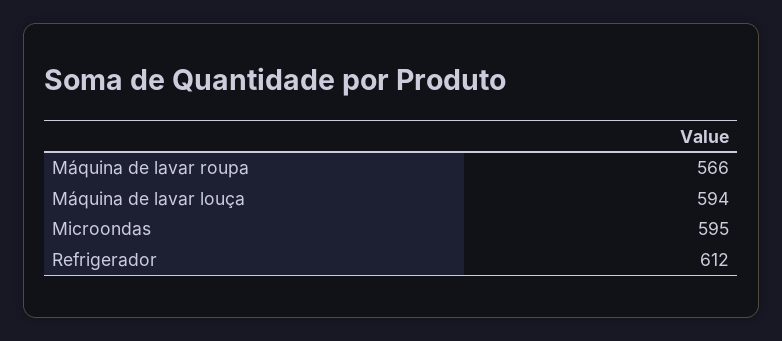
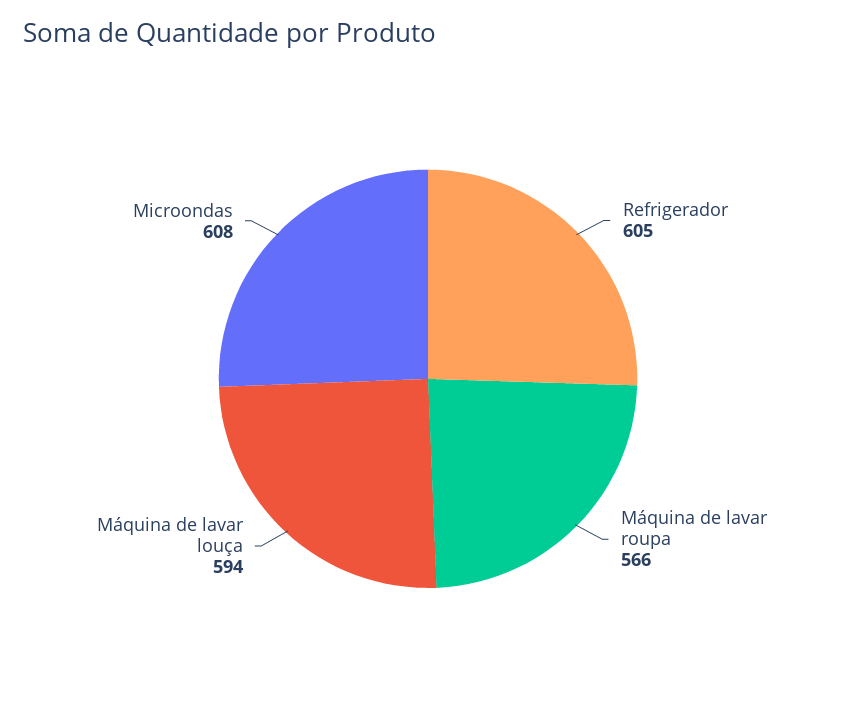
  {
    "Máquina de lavar roupa": 566,
    "Máquina de lavar louça": 594,
-   "Microondas": 595,
+   "Microondas": 608,
-   "Refrigerador": 612
+   "Refrigerador": 605
  }

